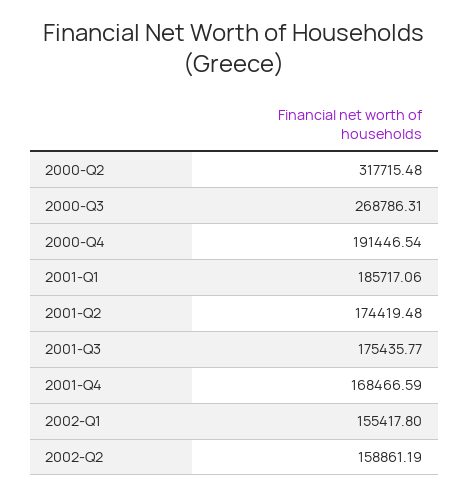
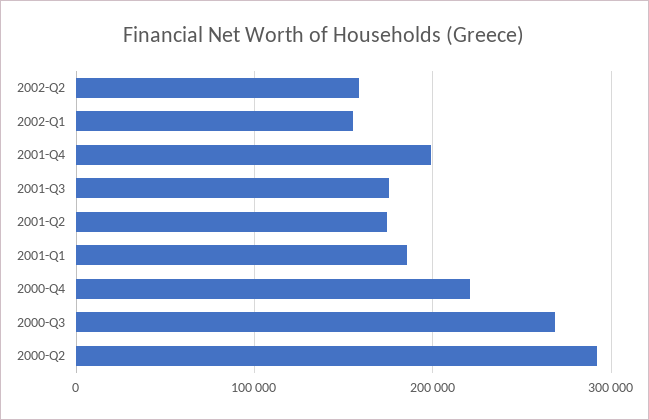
  {
-   "2000-Q2": 317715.48,
+   "2000-Q2": 290000,
    "2000-Q3": 268786.31,
-   "2000-Q4": 191446.54,
+   "2000-Q4": 220000,
    "2001-Q1": 185717.06,
    "2001-Q2": 174419.48,
    "2001-Q3": 175435.77,
-   "2001-Q4": 168466.59,
+   "2001-Q4": 200000,
    "2002-Q1": 155417.8,
    "2002-Q2": 158861.19
  }

